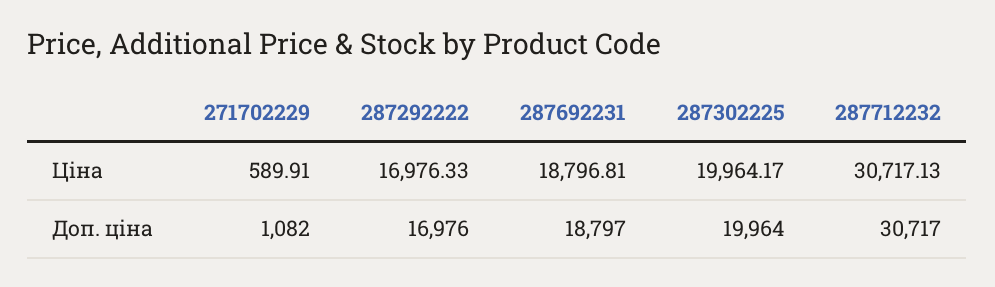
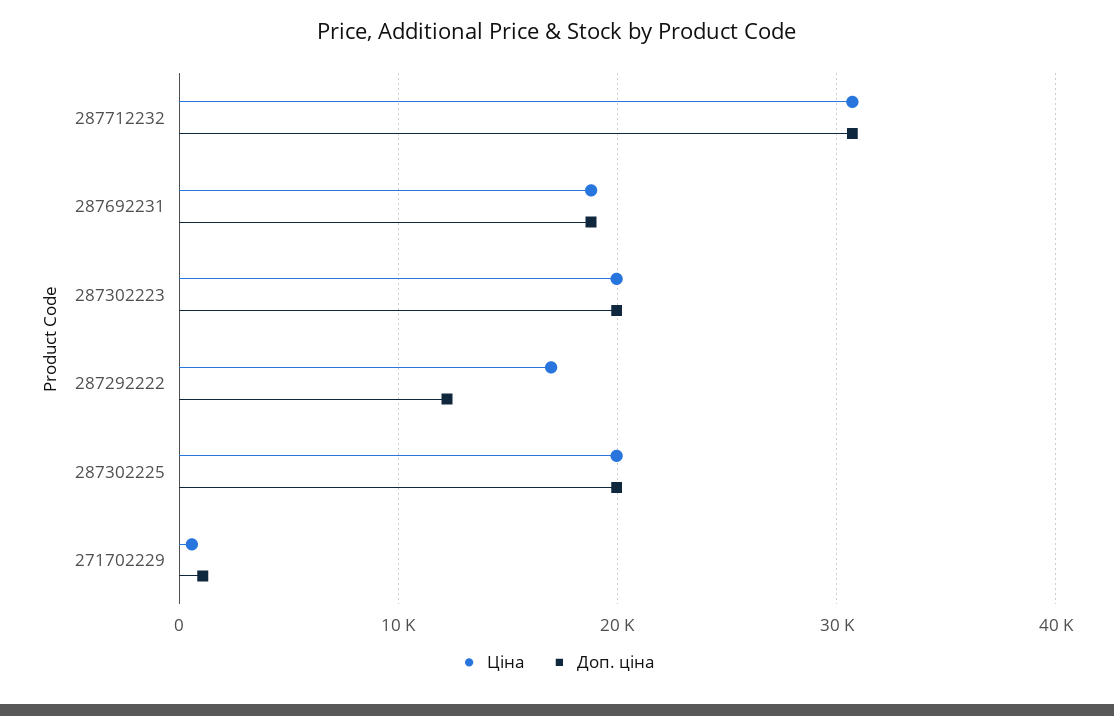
  {
    "Ціна": {
      "271702229": 589.91,
      "287292222": 16976.33,
      "287692231": 18796.81,
      "287302225": 19964.17,
-     "287712232": 30717.13
+     "287712232": 30717.13,
+     "287302223": 20000
    },
    "Доп. ціна": {
      "271702229": 1082,
-     "287292222": 16976,
+     "287292222": 12000,
      "287692231": 18797,
      "287302225": 19964,
-     "287712232": 30717
+     "287712232": 30717,
+     "287302223": 20000
    }
  }

